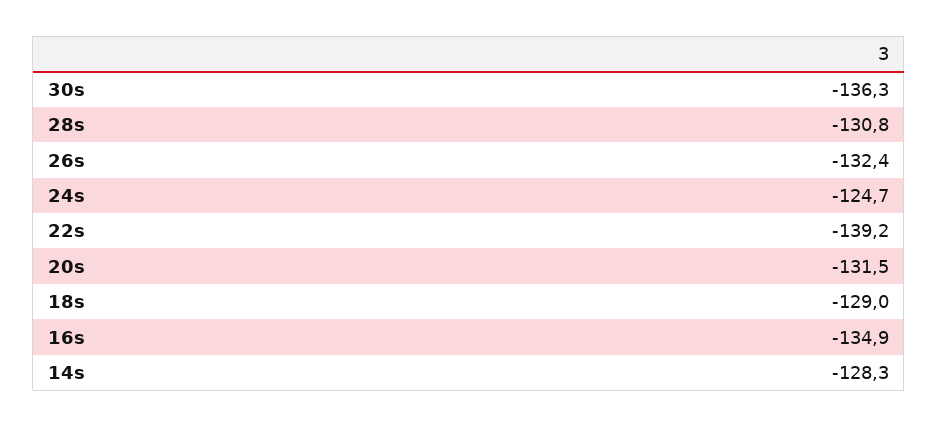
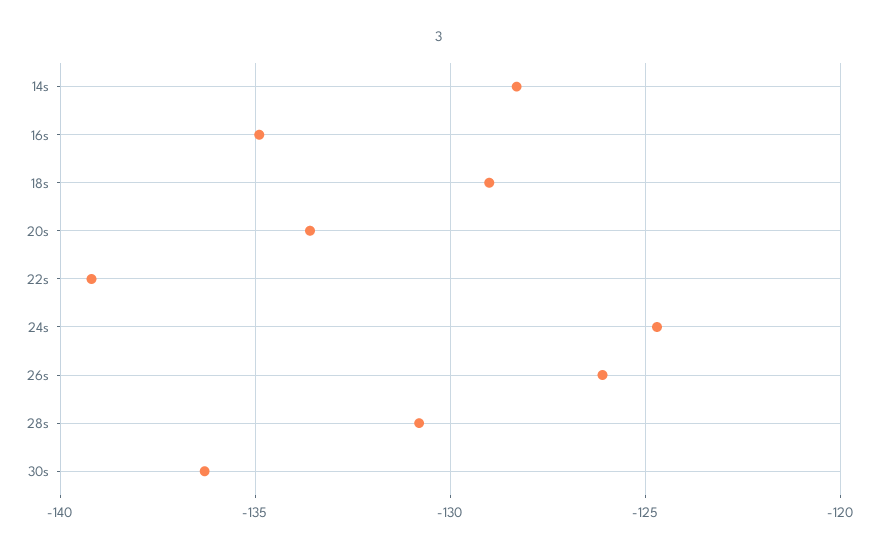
  {
    "30s": -136.3,
    "28s": -130.8,
-   "26s": -132.4,
+   "26s": -126,
    "24s": -124.7,
    "22s": -139.2,
-   "20s": -131.5,
+   "20s": -133.5,
    "18s": -129,
    "16s": -134.9,
    "14s": -128.3
  }

